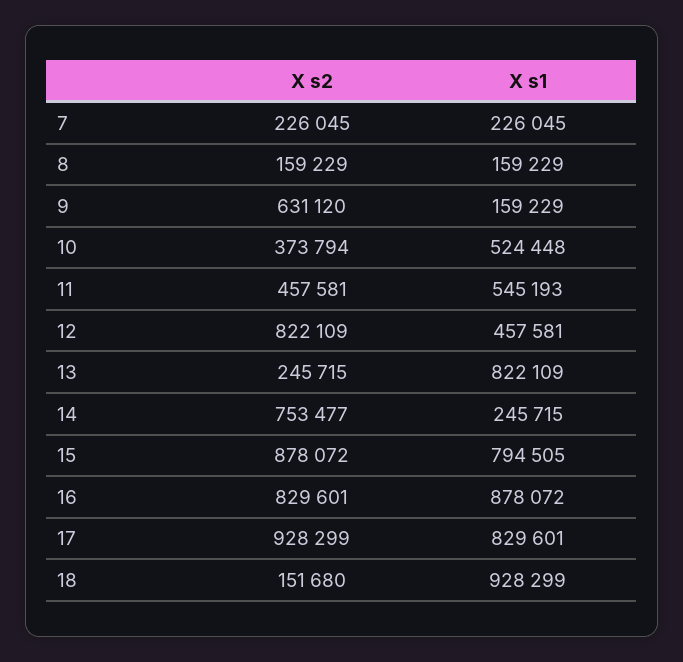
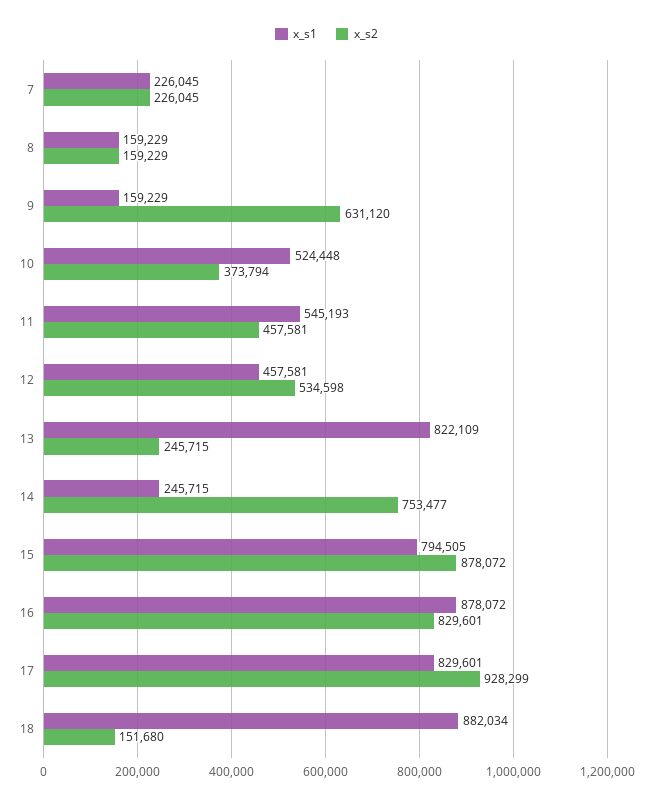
  {
    "X s2": {
      "7": 226045,
      "8": 159229,
      "9": 631120,
      "10": 373794,
      "11": 457581,
-     "12": 822109,
+     "12": 534598,
      "13": 245715,
      "14": 753477,
      "15": 878072,
      "16": 829601,
      "17": 928299,
      "18": 151680
    },
    "X s1": {
      "7": 226045,
      "8": 159229,
      "9": 159229,
      "10": 524448,
      "11": 545193,
      "12": 457581,
      "13": 822109,
      "14": 245715,
      "15": 794505,
      "16": 878072,
      "17": 829601,
-     "18": 928299
+     "18": 882034
    }
  }

